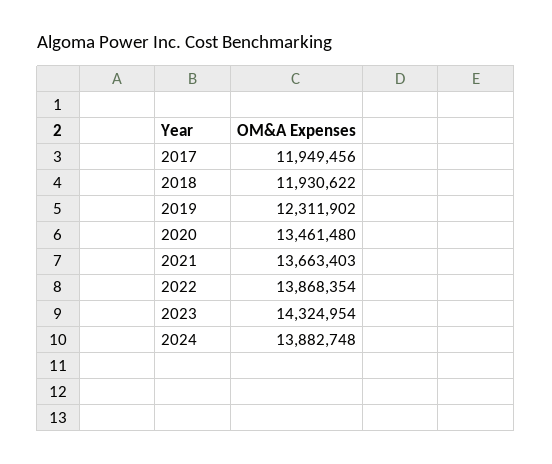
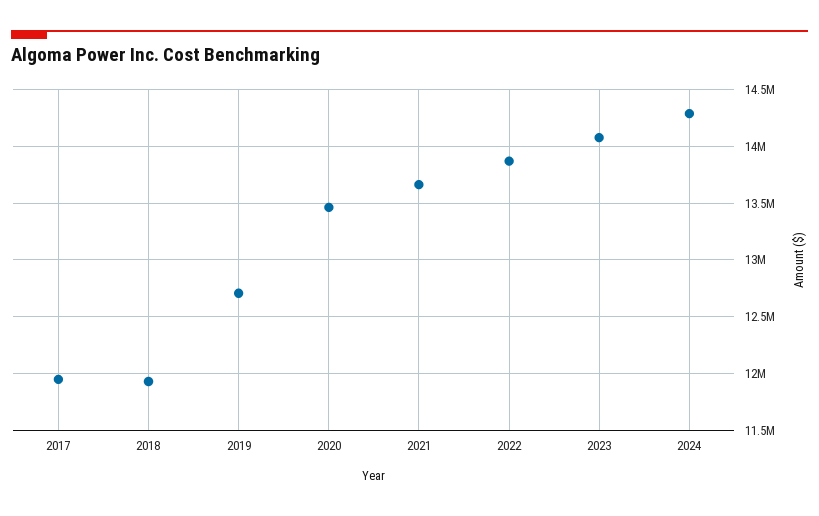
  {
    "2017": 11949456,
    "2018": 11930622,
-   "2019": 12311902,
+   "2019": 12700000,
    "2020": 13461480,
    "2021": 13663403,
    "2022": 13868354,
-   "2023": 14324954,
+   "2023": 14100000,
-   "2024": 13882748
+   "2024": 14300000
  }

